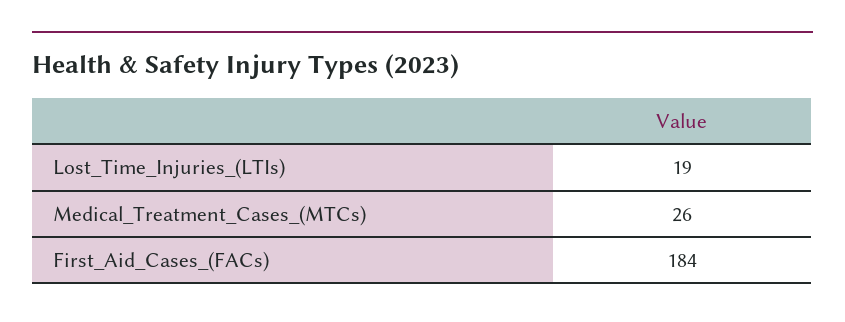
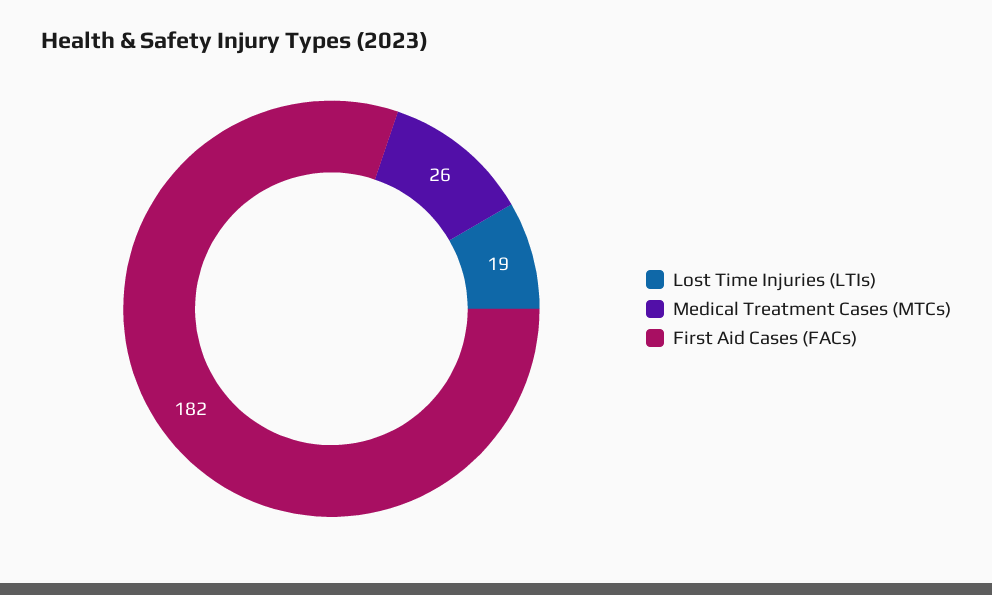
  {
    "Lost_Time_Injuries_(LTIs)": 19,
    "Medical_Treatment_Cases_(MTCs)": 26,
-   "First_Aid_Cases_(FACs)": 184
+   "First_Aid_Cases_(FACs)": 182
  }

